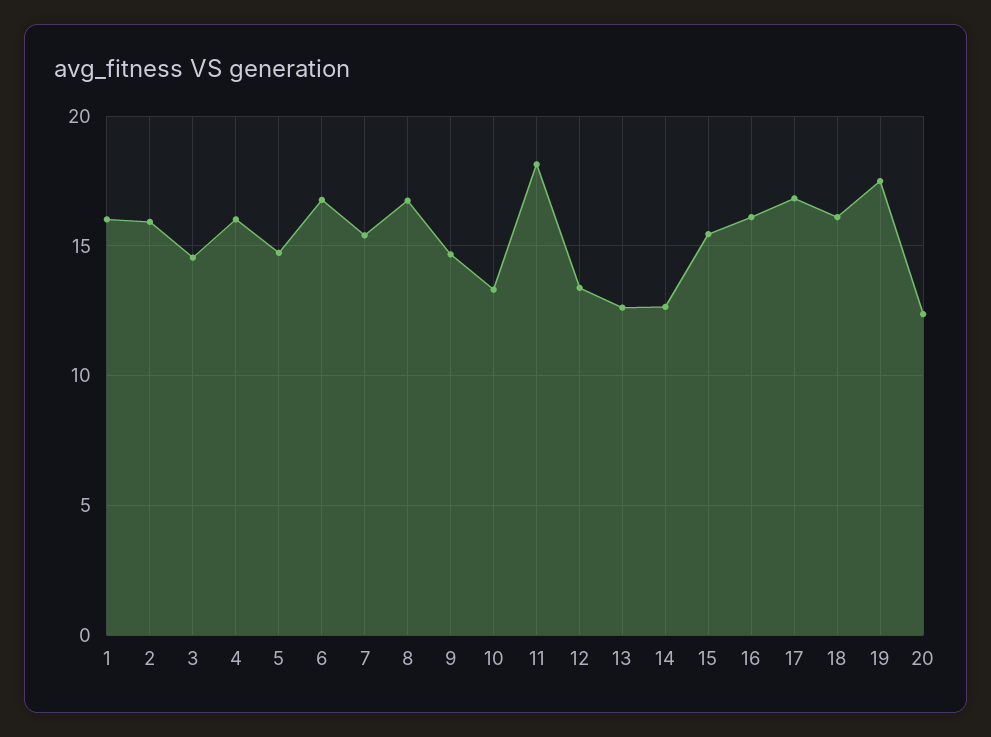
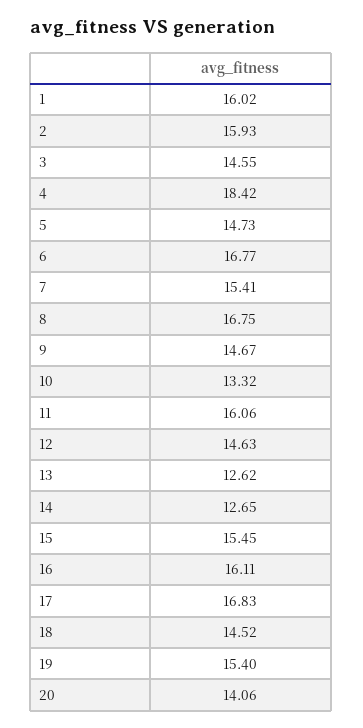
  {
    "1": 16.02,
    "2": 15.93,
    "3": 14.55,
-   "4": 16,
+   "4": 18.42,
    "5": 14.73,
    "6": 16.77,
    "7": 15.41,
    "8": 16.75,
    "9": 14.67,
    "10": 13.32,
-   "11": 18,
+   "11": 16.06,
-   "12": 13.5,
+   "12": 14.63,
    "13": 12.62,
    "14": 12.65,
    "15": 15.45,
    "16": 16.11,
    "17": 16.83,
-   "18": 16,
+   "18": 14.52,
-   "19": 17.5,
+   "19": 15.4,
-   "20": 12.5
+   "20": 14.06
  }

